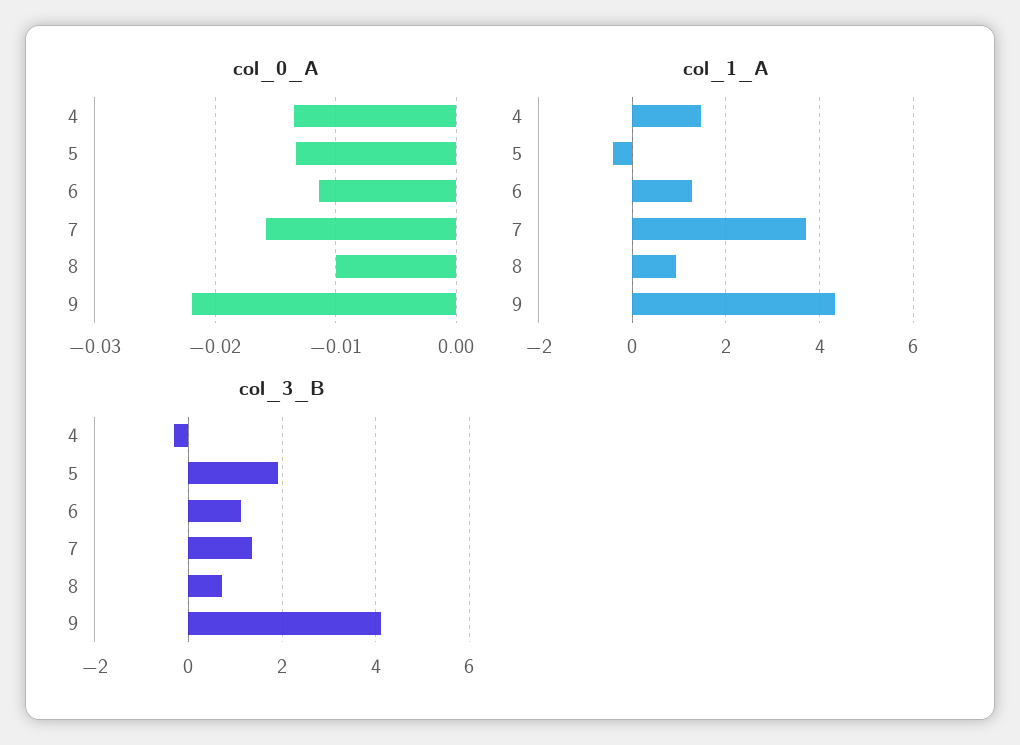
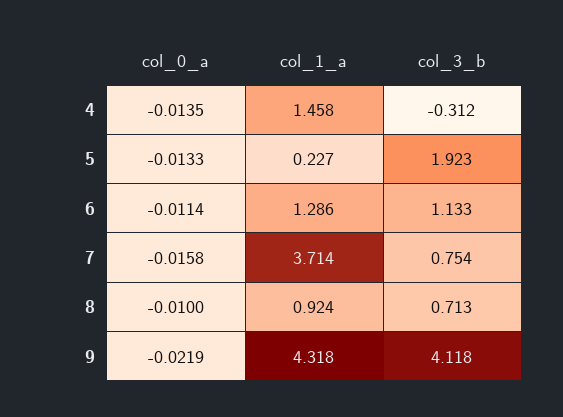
  {
    "col_0_A": {
      "4": -0.0135,
      "5": -0.0133,
      "6": -0.0114,
      "7": -0.0158,
      "8": -0.01,
      "9": -0.0219
    },
    "col_1_A": {
      "4": 1.458,
-     "5": -0.4,
+     "5": 0.227,
      "6": 1.286,
      "7": 3.714,
      "8": 0.924,
      "9": 4.318
    },
    "col_3_B": {
      "4": -0.312,
      "5": 1.923,
      "6": 1.133,
-     "7": 1.4,
+     "7": 0.754,
      "8": 0.713,
      "9": 4.118
    }
  }

